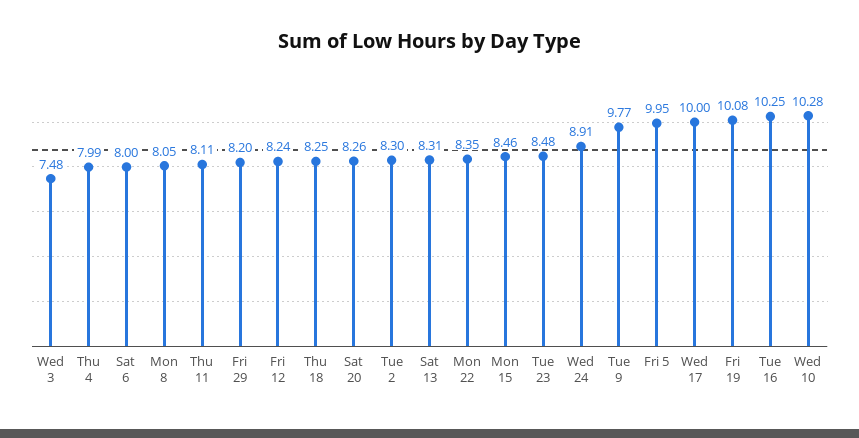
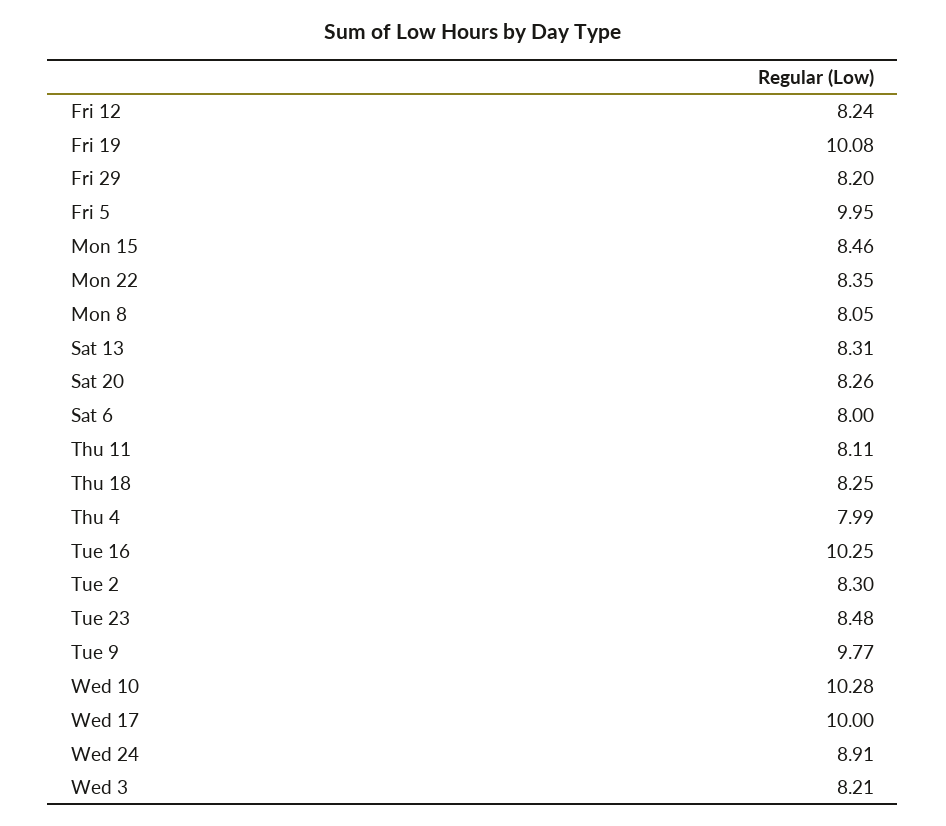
  {
-   "Wed 3": 7.48,
+   "Wed 3": 8.21,
    "Thu 4": 7.99,
    "Sat 6": 8,
    "Mon 8": 8.05,
    "Thu 11": 8.11,
    "Fri 29": 8.2,
    "Fri 12": 8.24,
    "Thu 18": 8.25,
    "Sat 20": 8.26,
    "Tue 2": 8.3,
    "Sat 13": 8.31,
    "Mon 22": 8.35,
    "Mon 15": 8.46,
    "Tue 23": 8.48,
    "Wed 24": 8.91,
    "Tue 9": 9.77,
    "Fri 5": 9.95,
    "Wed 17": 10,
    "Fri 19": 10.08,
    "Tue 16": 10.25,
    "Wed 10": 10.28
  }

